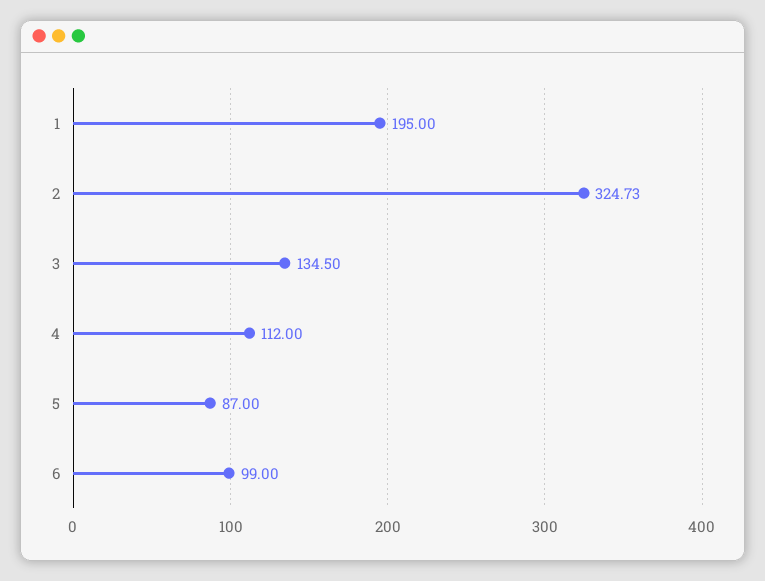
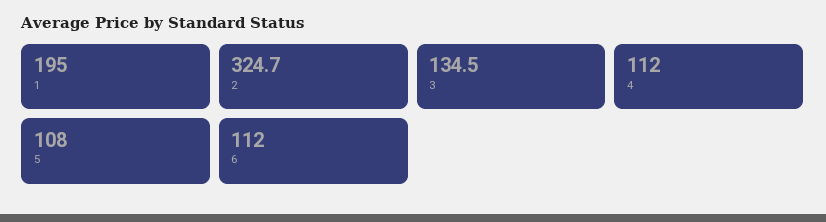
  {
    "1": 195,
    "2": 324.73,
    "3": 134.5,
    "4": 112,
-   "5": 87,
+   "5": 108,
-   "6": 99
+   "6": 112
  }

